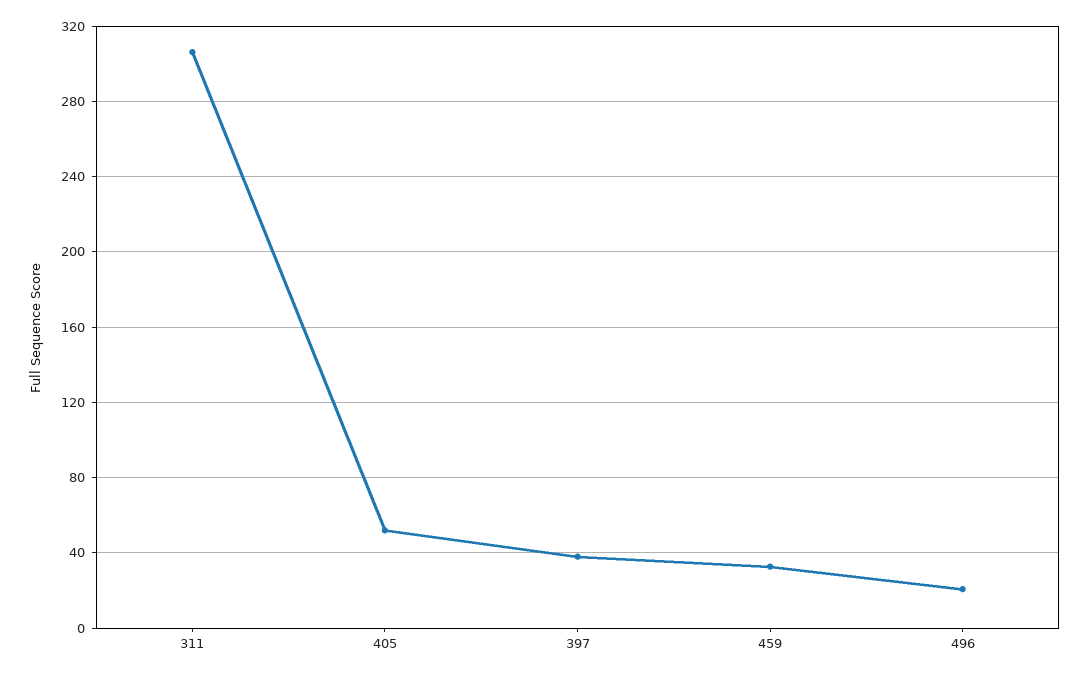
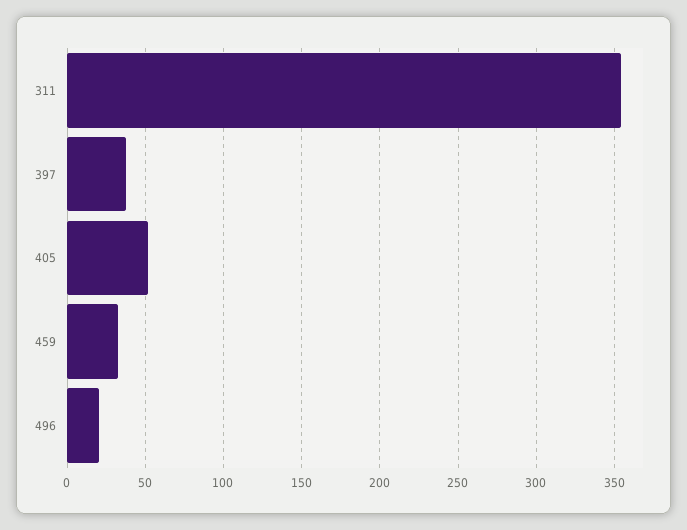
  {
-   "311": 305,
+   "311": 355,
    "405": 50,
    "397": 40,
    "459": 35,
    "496": 20
  }

